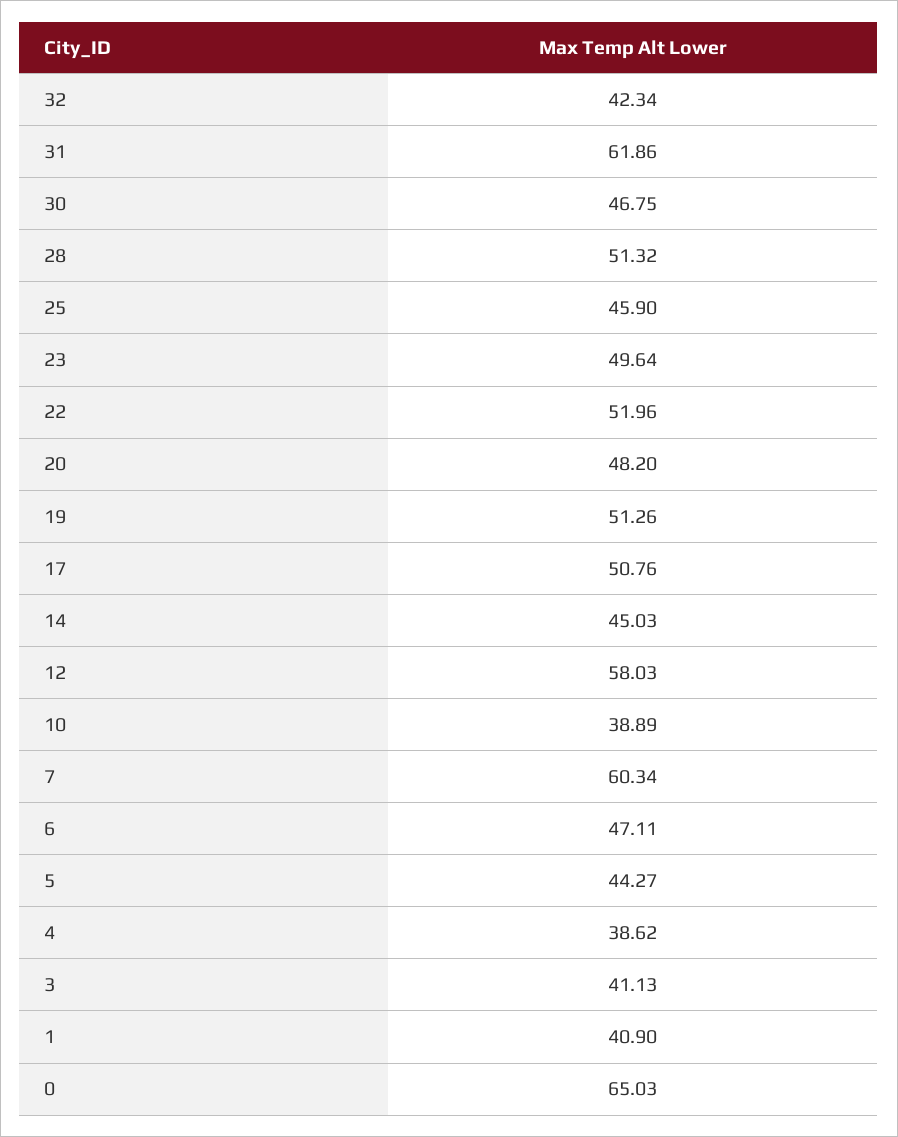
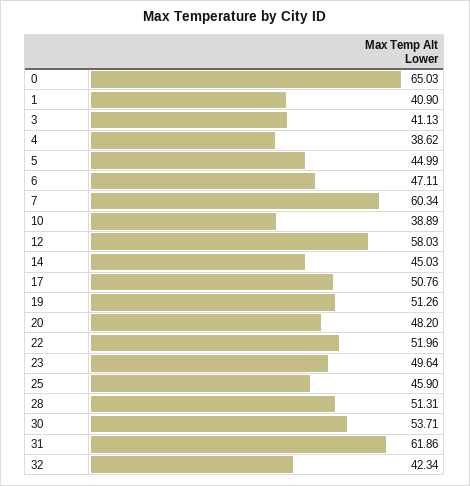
  {
    "32": 42.34,
    "31": 61.86,
-   "30": 46.75,
+   "30": 53.71,
-   "28": 51.32,
+   "28": 51.31,
    "25": 45.9,
    "23": 49.64,
    "22": 51.96,
    "20": 48.2,
    "19": 51.26,
    "17": 50.76,
    "14": 45.03,
    "12": 58.03,
    "10": 38.89,
    "7": 60.34,
    "6": 47.11,
-   "5": 44.27,
+   "5": 44.99,
    "4": 38.62,
    "3": 41.13,
    "1": 40.9,
    "0": 65.03
  }

